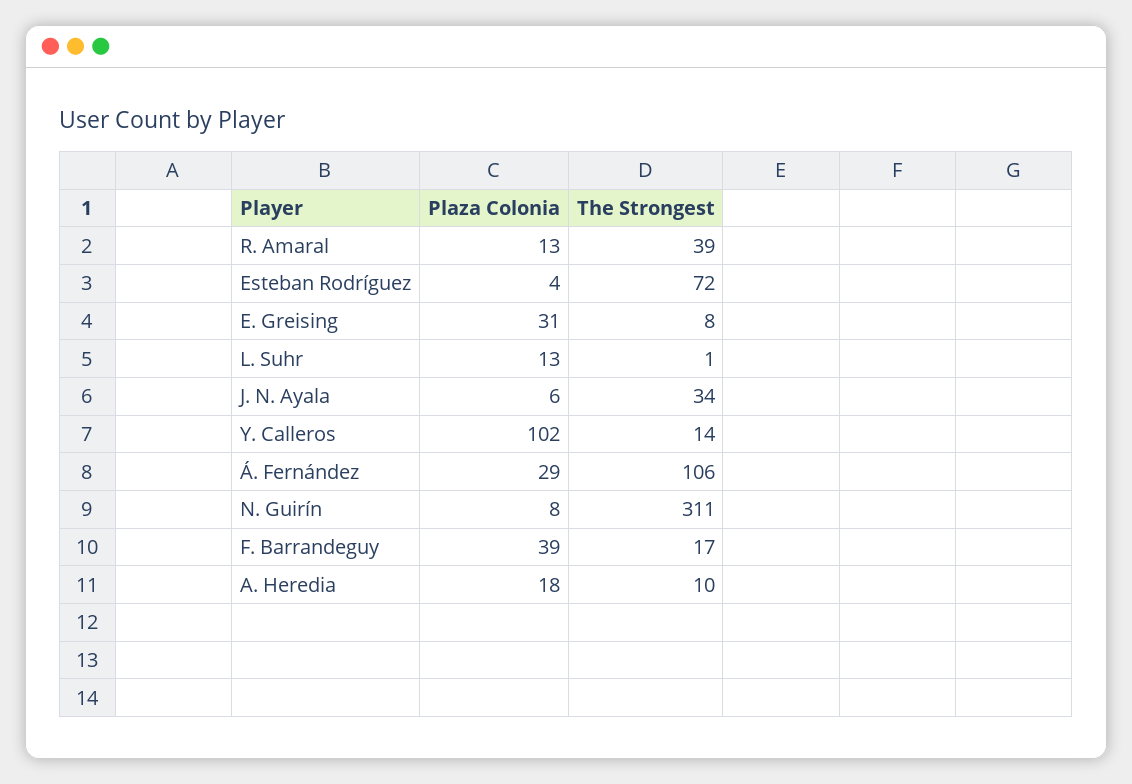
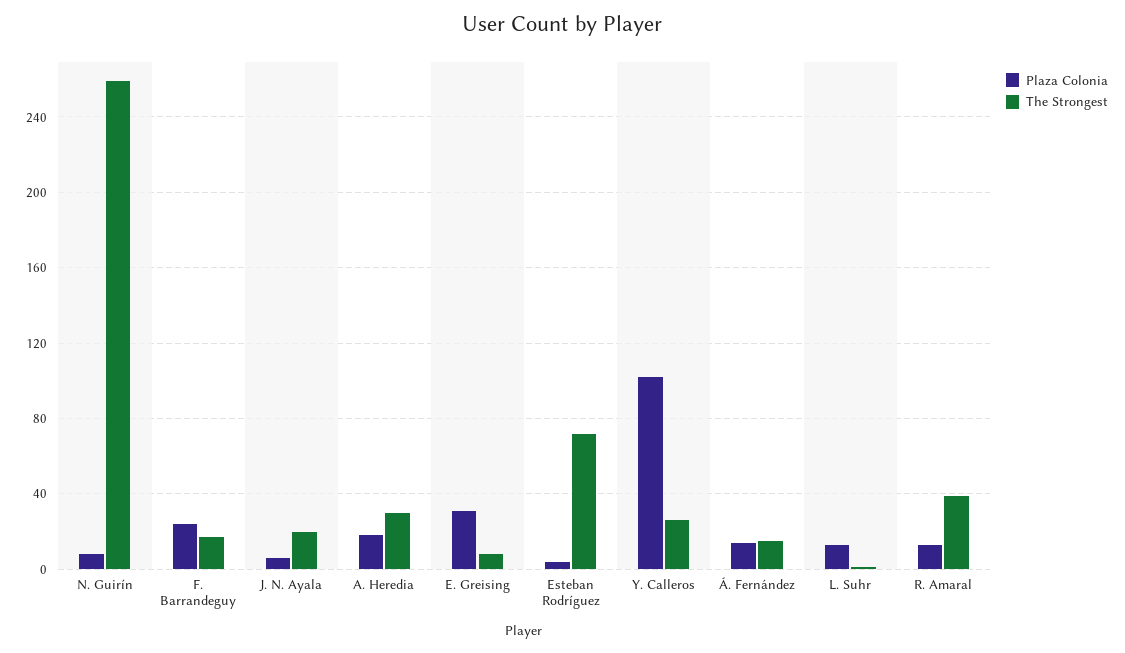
  {
    "Plaza Colonia": {
      "R. Amaral": 13,
      "Esteban Rodríguez": 4,
      "E. Greising": 31,
      "L. Suhr": 13,
      "J. N. Ayala": 6,
      "Y. Calleros": 102,
-     "Á. Fernández": 29,
+     "Á. Fernández": 15,
      "N. Guirín": 8,
-     "F. Barrandeguy": 39,
+     "F. Barrandeguy": 25,
      "A. Heredia": 18
    },
    "The Strongest": {
      "R. Amaral": 39,
      "Esteban Rodríguez": 72,
      "E. Greising": 8,
      "L. Suhr": 1,
-     "J. N. Ayala": 34,
+     "J. N. Ayala": 20,
-     "Y. Calleros": 14,
+     "Y. Calleros": 25,
-     "Á. Fernández": 106,
+     "Á. Fernández": 15,
-     "N. Guirín": 311,
+     "N. Guirín": 260,
      "F. Barrandeguy": 17,
-     "A. Heredia": 10
+     "A. Heredia": 30
    }
  }

